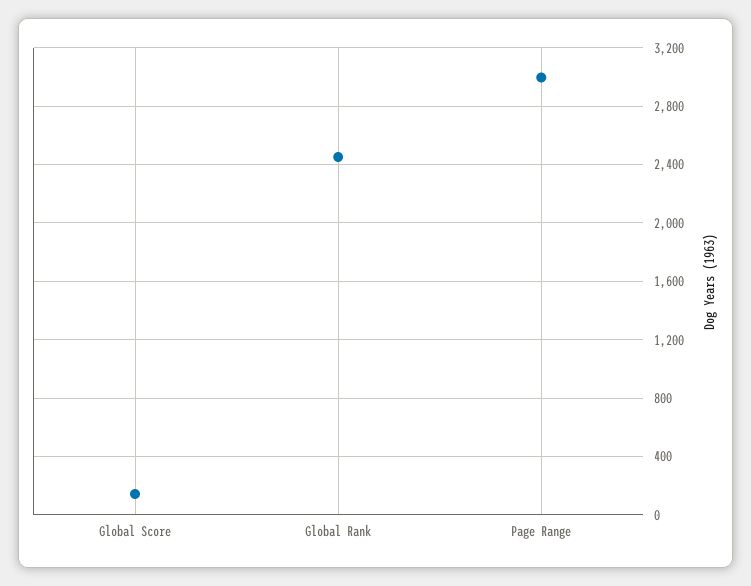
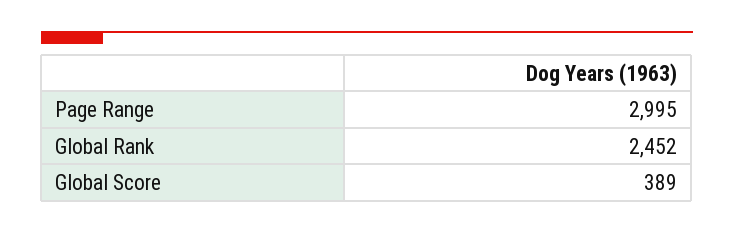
  {
-   "Global Score": 150,
+   "Global Score": 389,
    "Global Rank": 2452,
    "Page Range": 2995
  }

